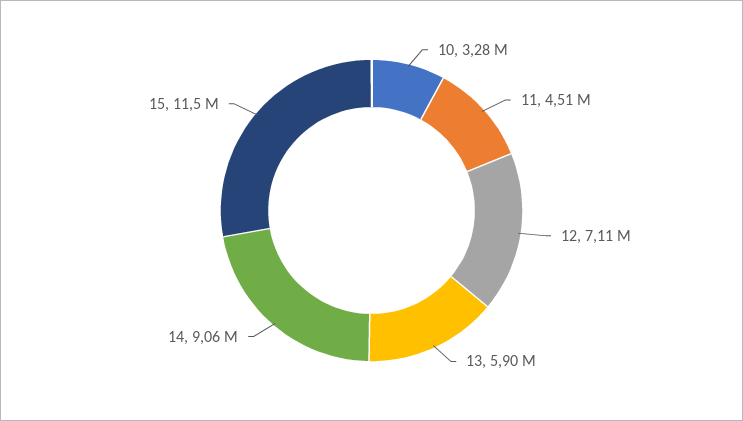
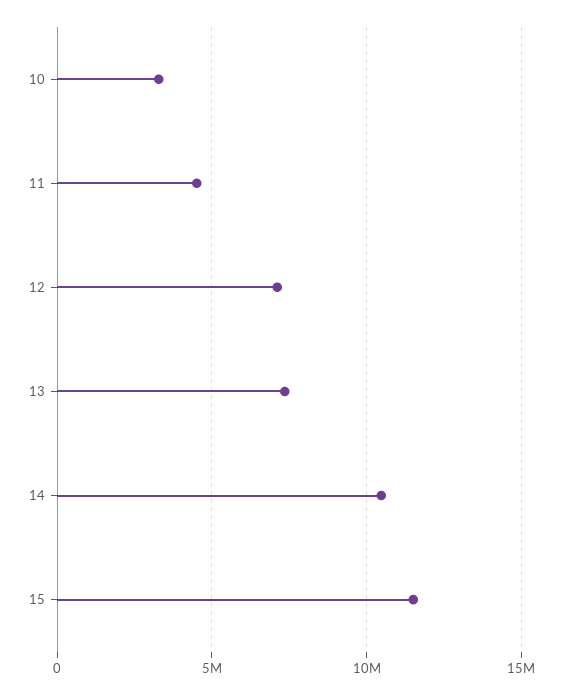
  {
    "10": 3280000,
    "11": 4510000,
    "12": 7110000,
-   "13": 5900000,
+   "13": 7500000,
-   "14": 9060000,
+   "14": 10500000,
    "15": 11500000
  }

